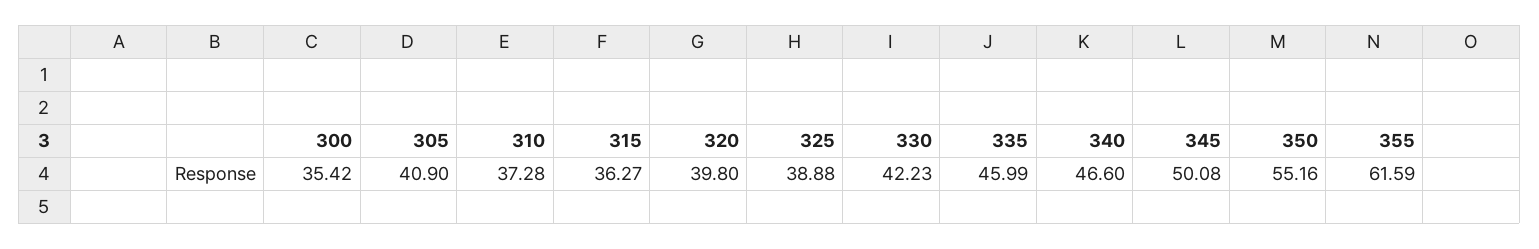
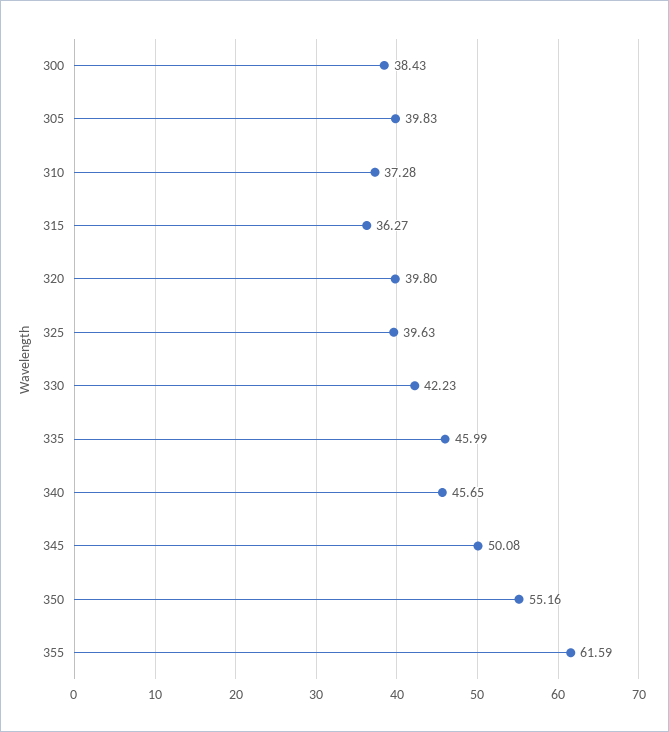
  {
-   "300": 35.42,
+   "300": 38.43,
-   "305": 40.9,
+   "305": 39.83,
    "310": 37.28,
    "315": 36.27,
    "320": 39.8,
-   "325": 38.88,
+   "325": 39.63,
    "330": 42.23,
    "335": 45.99,
-   "340": 46.6,
+   "340": 45.65,
    "345": 50.08,
    "350": 55.16,
    "355": 61.59
  }

